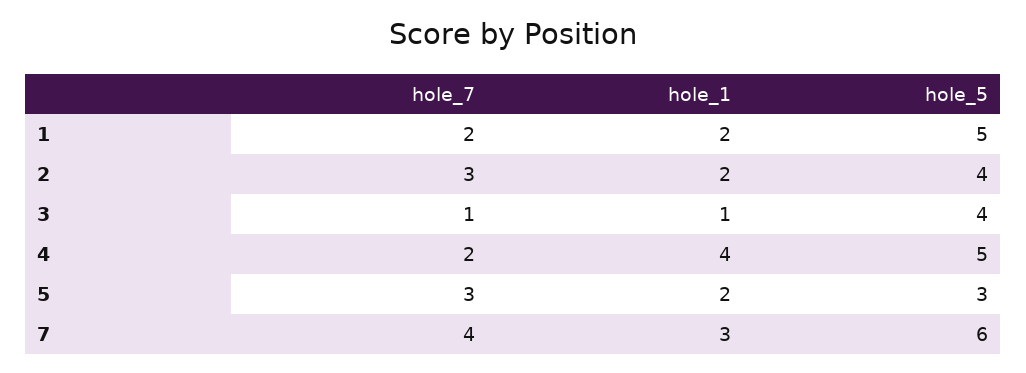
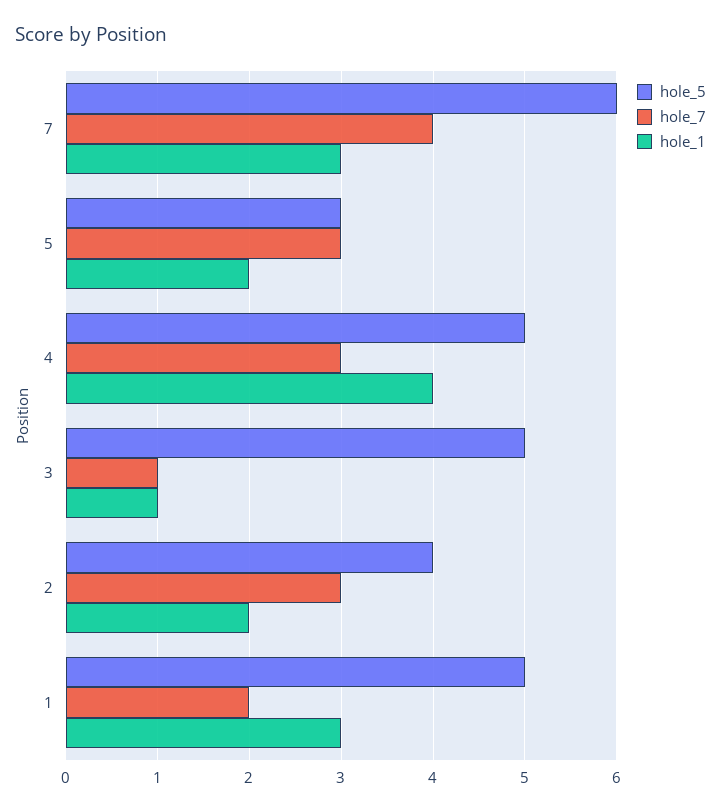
  {
    "hole_7": {
      "1": 2,
      "2": 3,
      "3": 1,
-     "4": 2,
+     "4": 3,
      "5": 3,
      "7": 4
    },
    "hole_1": {
-     "1": 2,
+     "1": 3,
      "2": 2,
      "3": 1,
      "4": 4,
      "5": 2,
      "7": 3
    },
    "hole_5": {
      "1": 5,
      "2": 4,
-     "3": 4,
+     "3": 5,
      "4": 5,
      "5": 3,
      "7": 6
    }
  }

